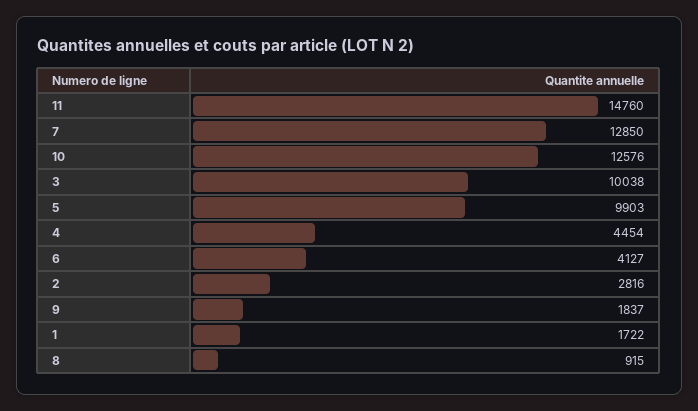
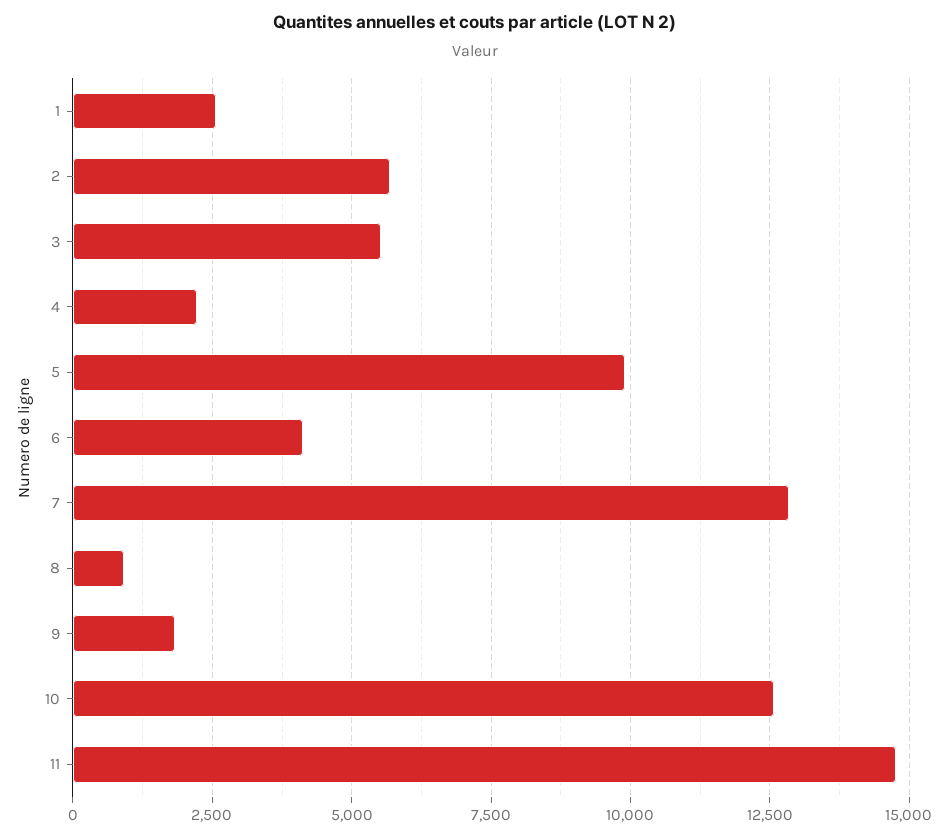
  {
    "11": 14760,
    "7": 12850,
    "10": 12576,
-   "3": 10038,
+   "3": 5500,
    "5": 9903,
-   "4": 4454,
+   "4": 2250,
    "6": 4127,
-   "2": 2816,
+   "2": 5750,
    "9": 1837,
-   "1": 1722,
+   "1": 2500,
    "8": 915
  }

